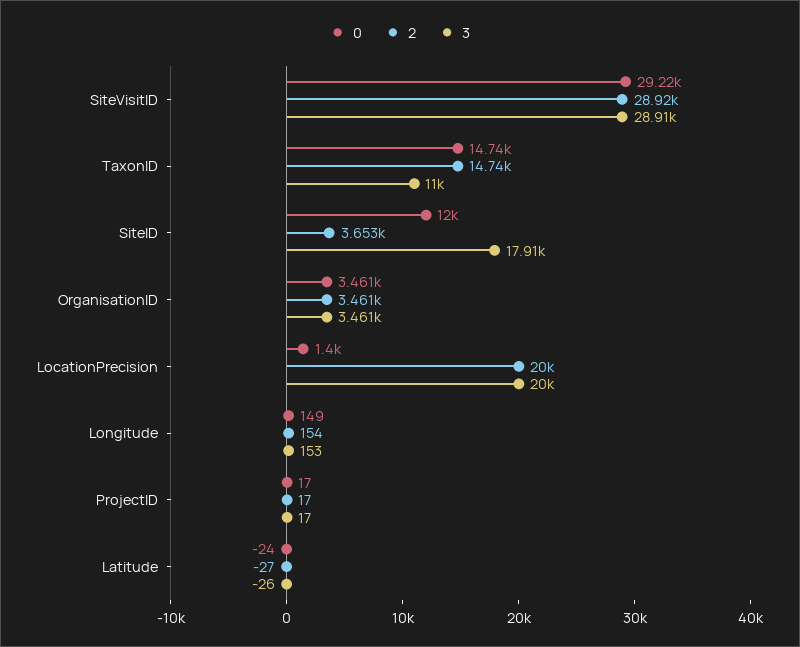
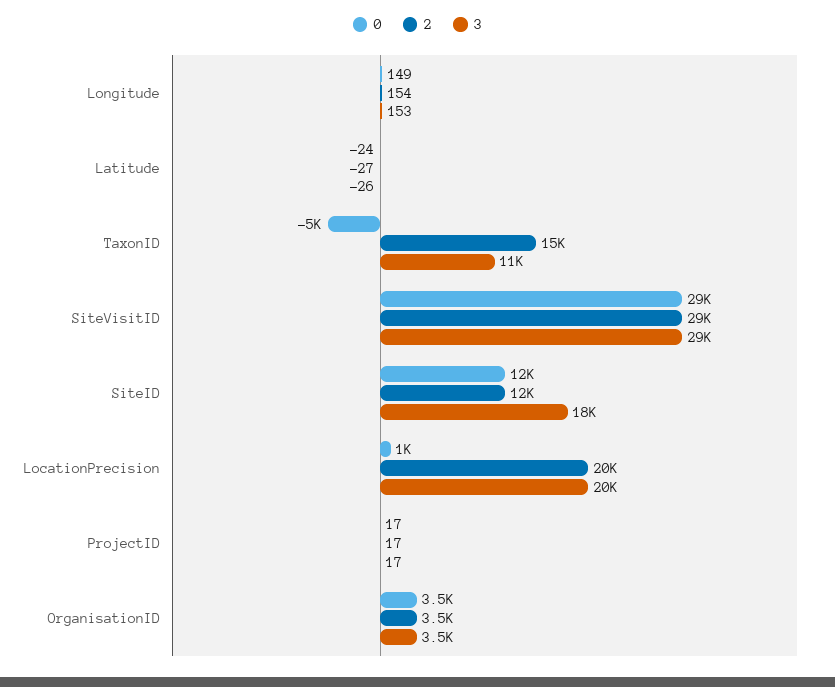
  {
    "0": {
      "SiteVisitID": 29220,
-     "TaxonID": 14740,
+     "TaxonID": -5000,
      "SiteID": 12000,
      "OrganisationID": 3461,
-     "LocationPrecision": 1400,
+     "LocationPrecision": 1000,
      "Longitude": 149,
      "ProjectID": 17,
      "Latitude": -24
    },
    "2": {
      "SiteVisitID": 28920,
      "TaxonID": 14740,
-     "SiteID": 3653,
+     "SiteID": 12000,
      "OrganisationID": 3461,
      "LocationPrecision": 20000,
      "Longitude": 154,
      "ProjectID": 17,
      "Latitude": -27
    },
    "3": {
      "SiteVisitID": 28910,
      "TaxonID": 11000,
      "SiteID": 17910,
      "OrganisationID": 3461,
      "LocationPrecision": 20000,
      "Longitude": 153,
      "ProjectID": 17,
      "Latitude": -26
    }
  }

